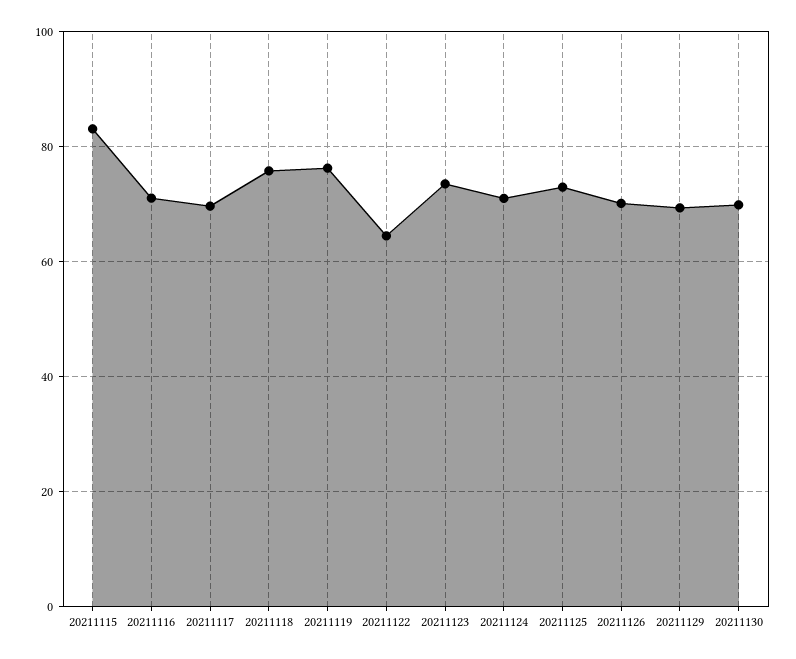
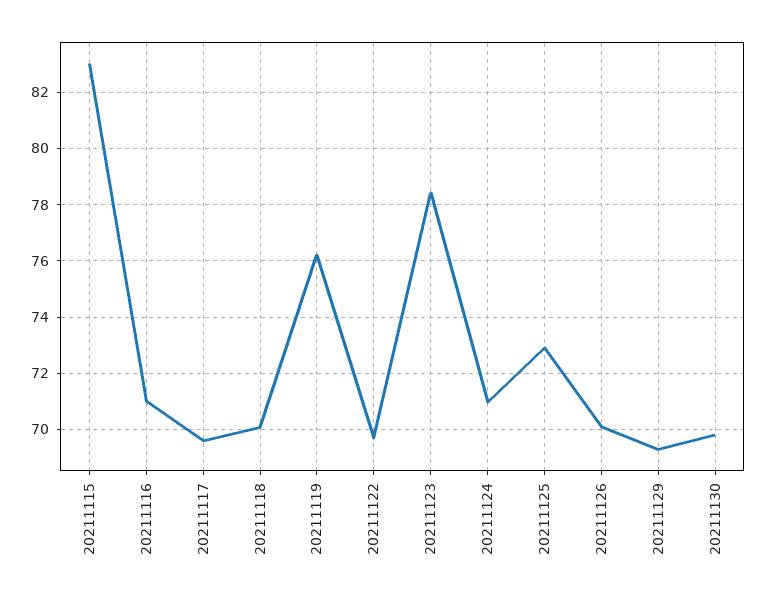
  {
    "20211115": 83,
    "20211116": 71,
    "20211117": 69.5,
-   "20211118": 76,
+   "20211118": 70,
    "20211119": 76.25,
-   "20211122": 64,
+   "20211122": 69.75,
-   "20211123": 74,
+   "20211123": 78.5,
    "20211124": 71,
    "20211125": 73,
    "20211126": 70,
    "20211129": 69.25,
    "20211130": 69.75
  }

